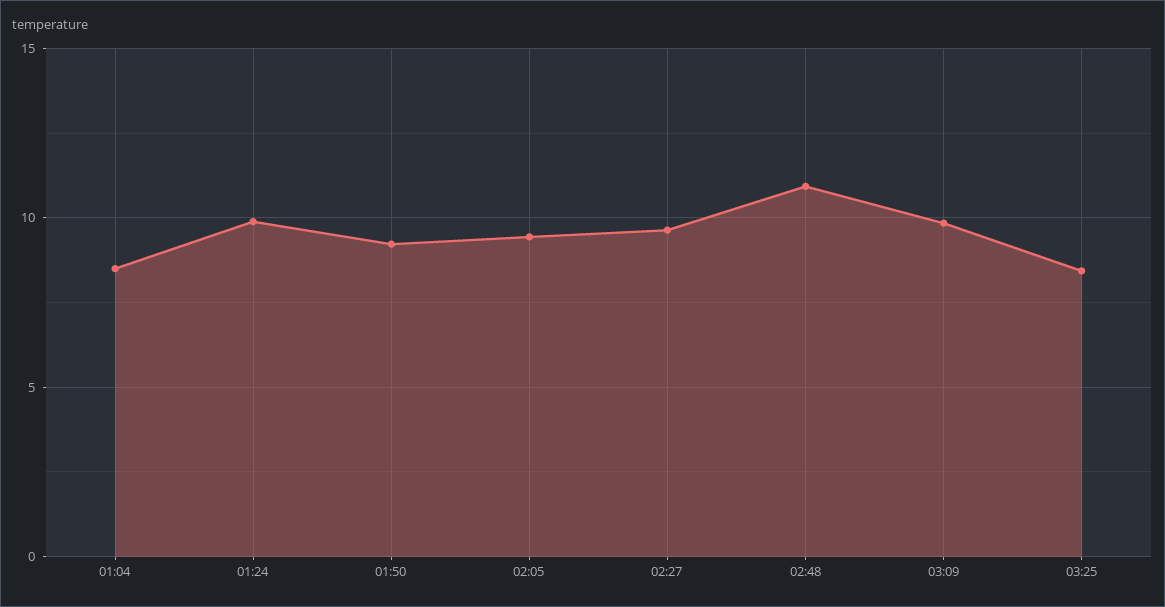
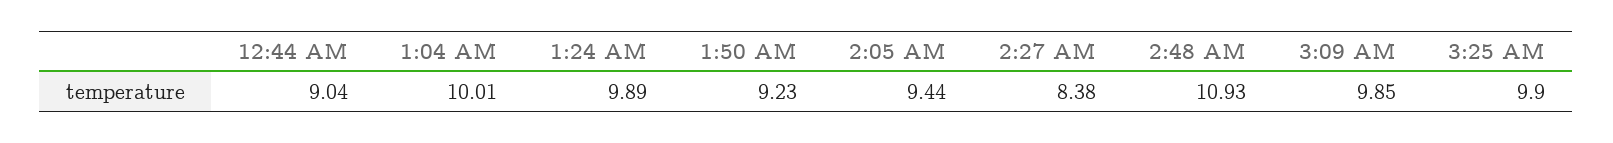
  {
-   "01:04": 8.5,
+   "01:04": 10.01,
    "01:24": 9.89,
    "01:50": 9.23,
    "02:05": 9.44,
-   "02:27": 9.5,
+   "02:27": 8.38,
    "02:48": 10.93,
    "03:09": 9.85,
-   "03:25": 8.5
+   "03:25": 9.9,
+   "12:44 AM": 9.04
  }

